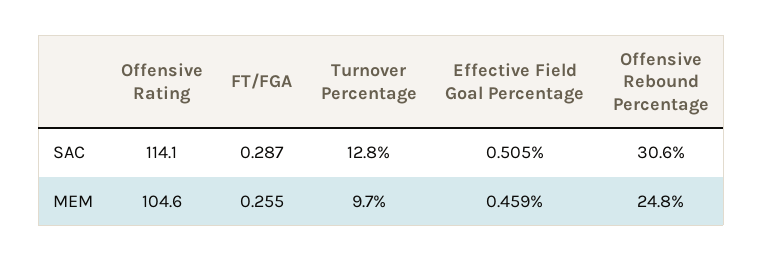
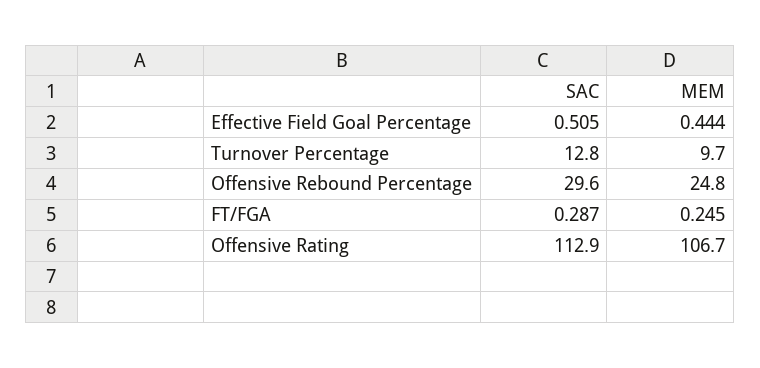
  {
    "Offensive Rating": {
-     "SAC": 114.1,
+     "SAC": 112.9,
-     "MEM": 104.6
+     "MEM": 106.7
    },
    "FT/FGA": {
      "SAC": 0.287,
-     "MEM": 0.255
+     "MEM": 0.245
    },
    "Turnover Percentage": {
      "SAC": 12.8,
      "MEM": 9.7
    },
    "Effective Field Goal Percentage": {
      "SAC": 0.505,
-     "MEM": 0.459
+     "MEM": 0.444
    },
    "Offensive Rebound Percentage": {
-     "SAC": 30.6,
+     "SAC": 29.6,
      "MEM": 24.8
    }
  }

